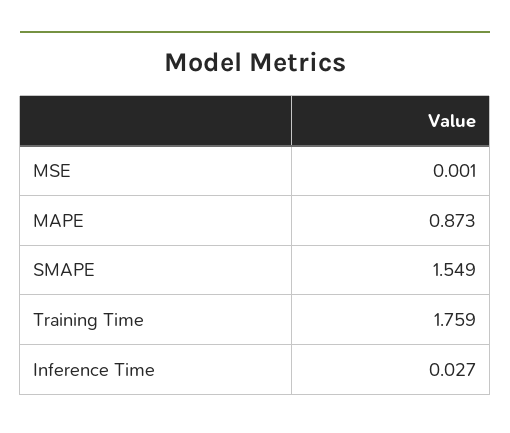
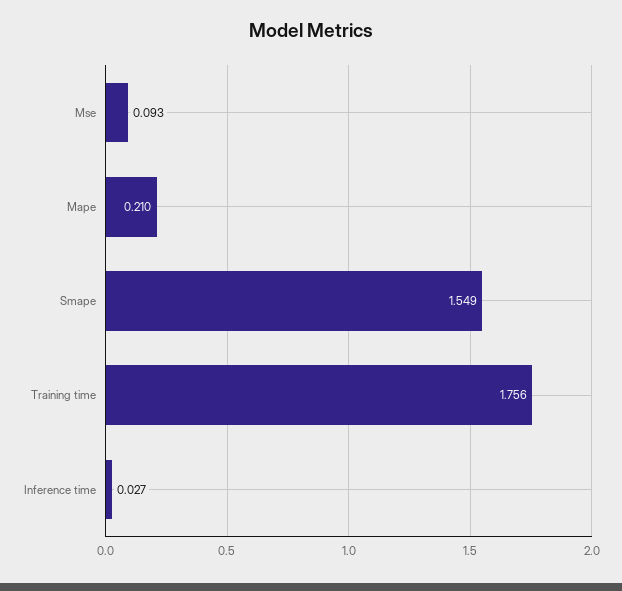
  {
-   "MSE": 0.001,
+   "MSE": 0.093,
-   "MAPE": 0.873,
+   "MAPE": 0.21,
    "SMAPE": 1.549,
-   "Training Time": 1.759,
+   "Training Time": 1.756,
    "Inference Time": 0.027
  }

